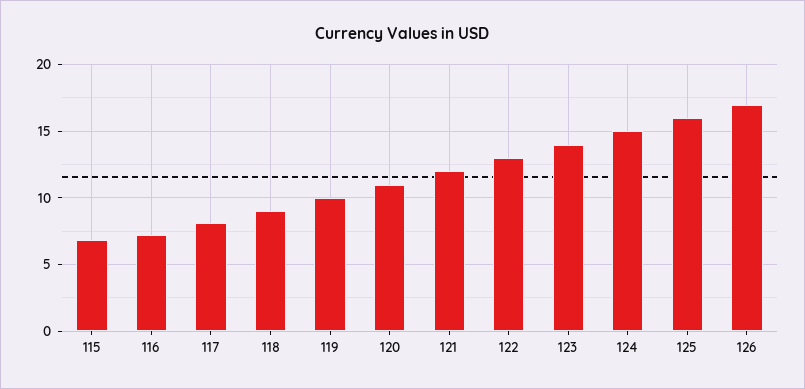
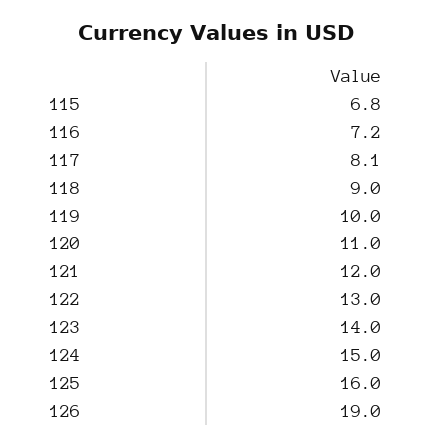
  {
    "115": 6.8,
    "116": 7.2,
    "117": 8.1,
    "118": 9,
    "119": 10,
    "120": 11,
    "121": 12,
    "122": 13,
    "123": 14,
    "124": 15,
    "125": 16,
-   "126": 17
+   "126": 19
  }

